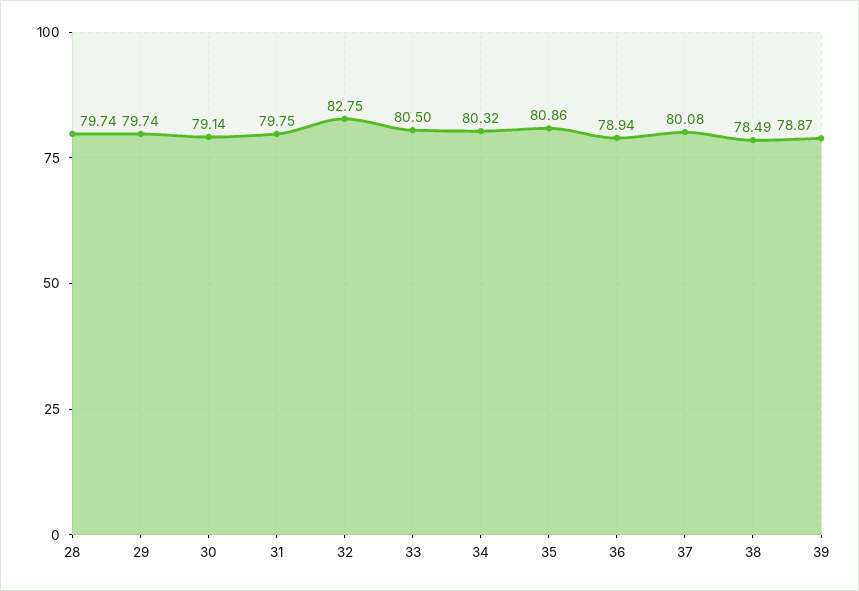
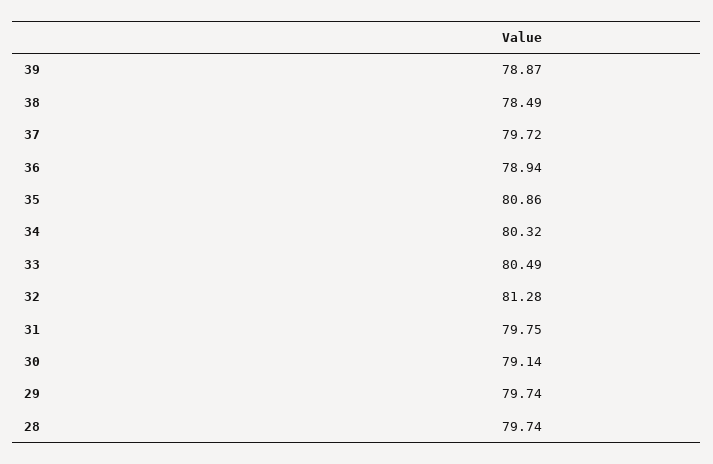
  {
    "28": 79.74,
    "29": 79.74,
    "30": 79.14,
    "31": 79.75,
-   "32": 82.75,
+   "32": 81.28,
-   "33": 80.5,
+   "33": 80.49,
    "34": 80.32,
    "35": 80.86,
    "36": 78.94,
-   "37": 80.08,
+   "37": 79.72,
    "38": 78.49,
    "39": 78.87
  }

